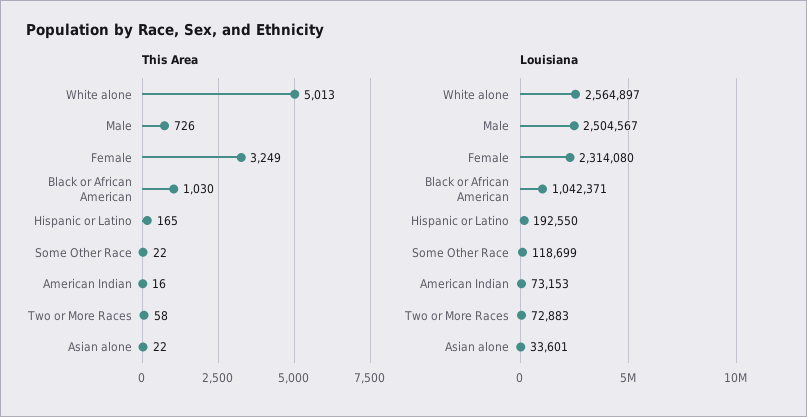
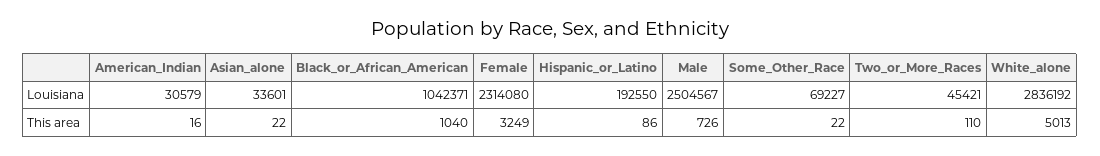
  {
    "This Area": {
      "White alone": 5013,
      "Male": 726,
      "Female": 3249,
-     "Black or African American": 1030,
+     "Black or African American": 1040,
-     "Hispanic or Latino": 165,
+     "Hispanic or Latino": 86,
      "Some Other Race": 22,
      "American Indian": 16,
-     "Two or More Races": 58,
+     "Two or More Races": 110,
      "Asian alone": 22
    },
    "Louisiana": {
-     "White alone": 2564897,
+     "White alone": 2836192,
      "Male": 2504567,
      "Female": 2314080,
      "Black or African American": 1042371,
      "Hispanic or Latino": 192550,
-     "Some Other Race": 118699,
+     "Some Other Race": 69227,
-     "American Indian": 73153,
+     "American Indian": 30579,
-     "Two or More Races": 72883,
+     "Two or More Races": 45421,
      "Asian alone": 33601
    }
  }

